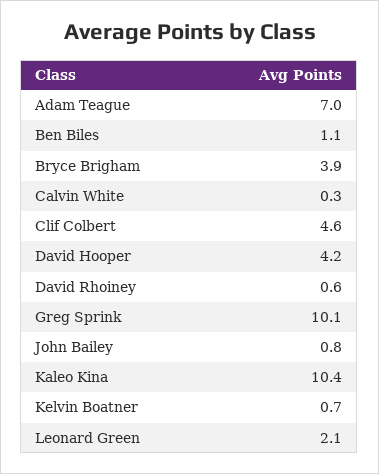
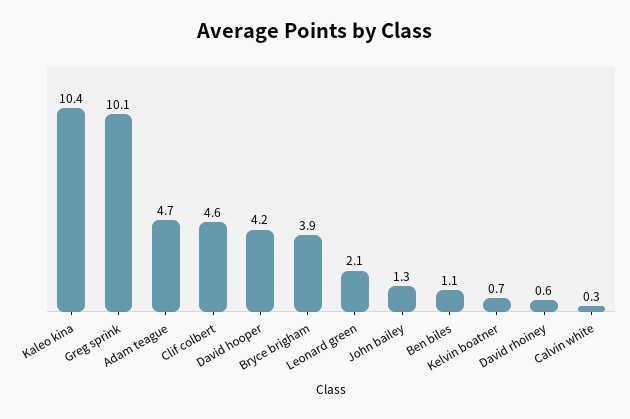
  {
-   "Adam Teague": 7,
+   "Adam Teague": 4.7,
    "Ben Biles": 1.1,
    "Bryce Brigham": 3.9,
    "Calvin White": 0.3,
    "Clif Colbert": 4.6,
    "David Hooper": 4.2,
    "David Rhoiney": 0.6,
    "Greg Sprink": 10.1,
-   "John Bailey": 0.8,
+   "John Bailey": 1.3,
    "Kaleo Kina": 10.4,
    "Kelvin Boatner": 0.7,
    "Leonard Green": 2.1
  }

